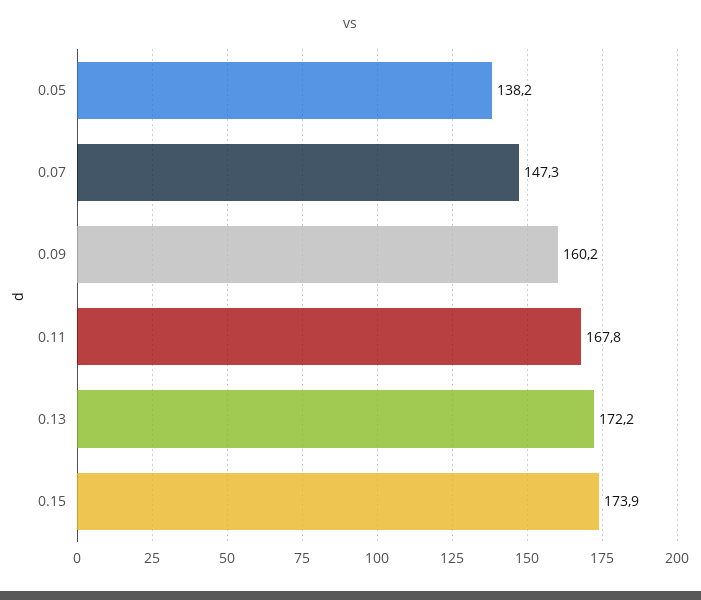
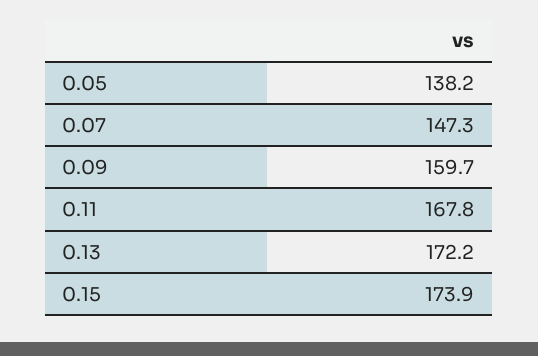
  {
    "0.05": 138.2,
    "0.07": 147.3,
-   "0.09": 160.2,
+   "0.09": 159.7,
    "0.11": 167.8,
    "0.13": 172.2,
    "0.15": 173.9
  }

